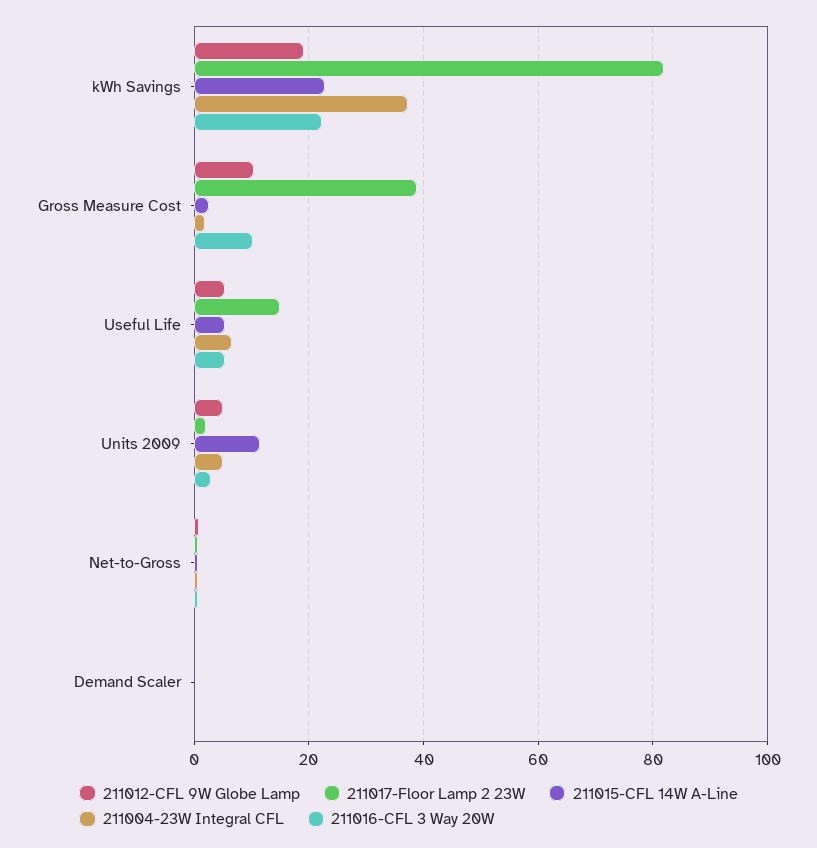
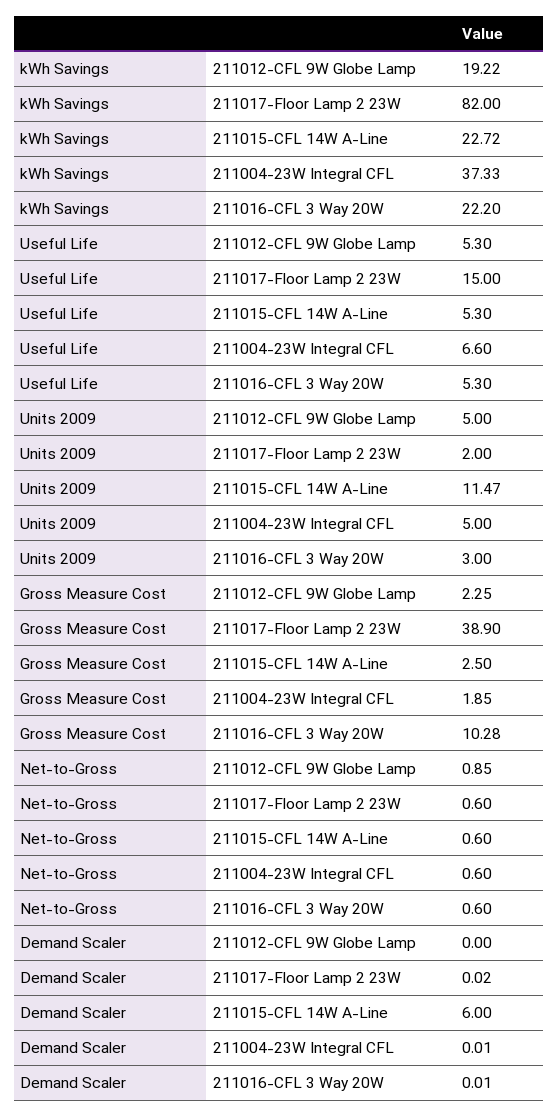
  {
    "211012-CFL 9W Globe Lamp": {
      "kWh Savings": 19.22,
-     "Gross Measure Cost": 10,
+     "Gross Measure Cost": 2.25,
      "Useful Life": 5.3,
      "Units 2009": 5,
      "Net-to-Gross": 0.85,
      "Demand Scaler": 0
    },
    "211017-Floor Lamp 2 23W": {
      "kWh Savings": 82,
      "Gross Measure Cost": 38.9,
      "Useful Life": 15,
      "Units 2009": 2,
      "Net-to-Gross": 0.6,
      "Demand Scaler": 0.02
    },
    "211015-CFL 14W A-Line": {
      "kWh Savings": 22.72,
      "Gross Measure Cost": 2.5,
      "Useful Life": 5.3,
      "Units 2009": 11.47,
      "Net-to-Gross": 0.6,
-     "Demand Scaler": 0
+     "Demand Scaler": 6
    },
    "211004-23W Integral CFL": {
      "kWh Savings": 37.33,
      "Gross Measure Cost": 1.85,
      "Useful Life": 6.6,
      "Units 2009": 5,
      "Net-to-Gross": 0.6,
      "Demand Scaler": 0.01
    },
    "211016-CFL 3 Way 20W": {
      "kWh Savings": 22.2,
      "Gross Measure Cost": 10.28,
      "Useful Life": 5.3,
      "Units 2009": 3,
      "Net-to-Gross": 0.6,
      "Demand Scaler": 0.01
    }
  }

